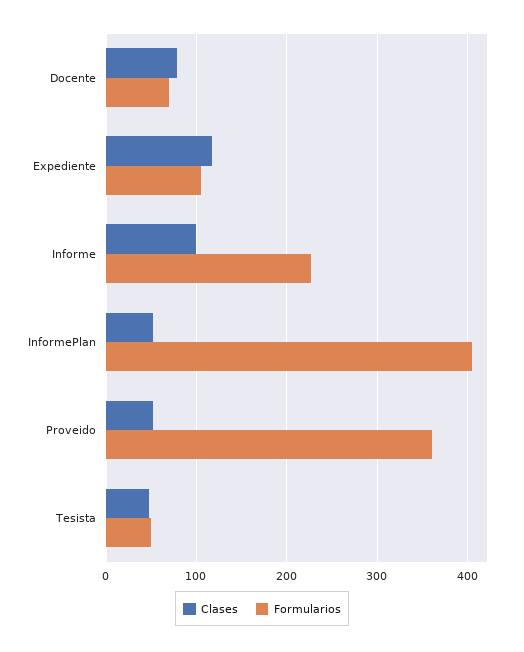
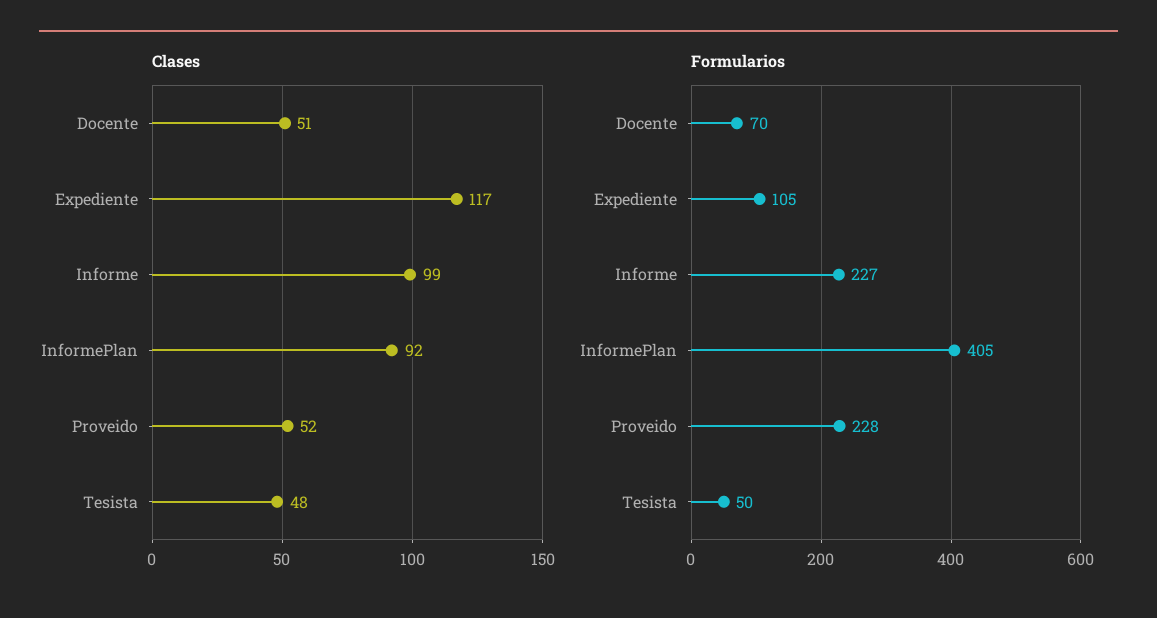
  {
    "Clases": {
-     "Docente": 80,
+     "Docente": 51,
      "Expediente": 117,
      "Informe": 99,
-     "InformePlan": 50,
+     "InformePlan": 92,
      "Proveido": 52,
      "Tesista": 48
    },
    "Formularios": {
      "Docente": 70,
      "Expediente": 105,
      "Informe": 227,
      "InformePlan": 405,
-     "Proveido": 360,
+     "Proveido": 228,
      "Tesista": 50
    }
  }

